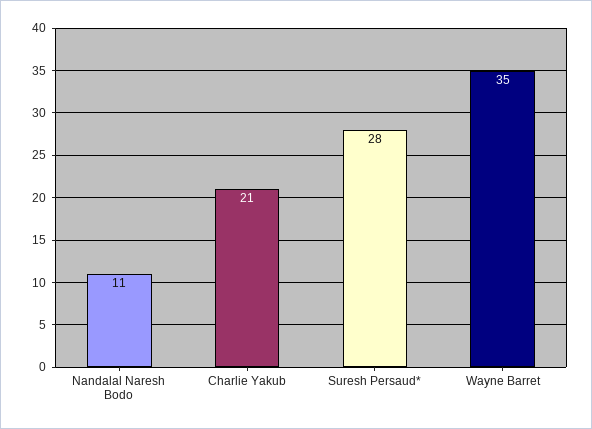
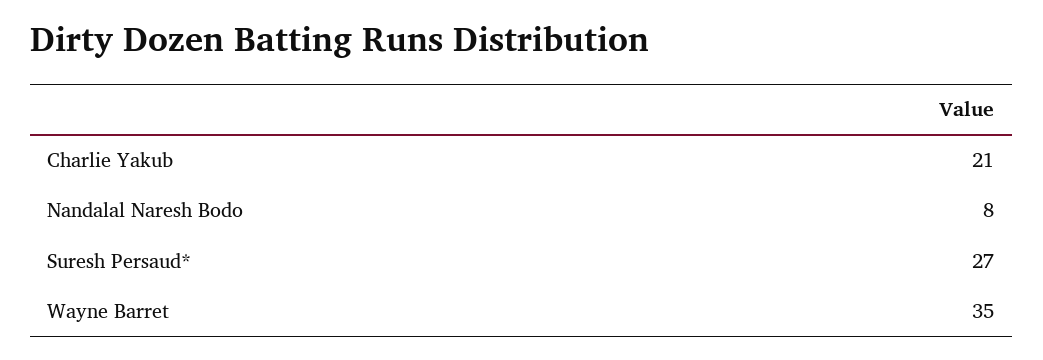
  {
-   "Nandalal Naresh Bodo": 11,
+   "Nandalal Naresh Bodo": 8,
    "Charlie Yakub": 21,
-   "Suresh Persaud*": 28,
+   "Suresh Persaud*": 27,
    "Wayne Barret": 35
  }

